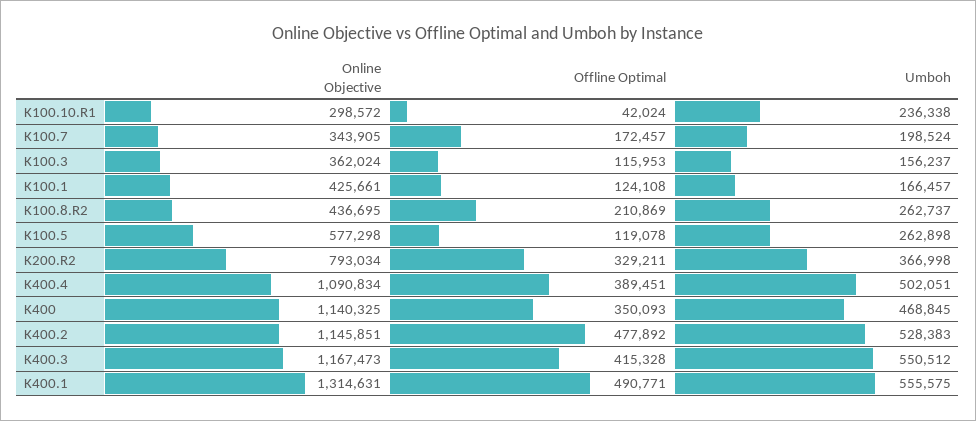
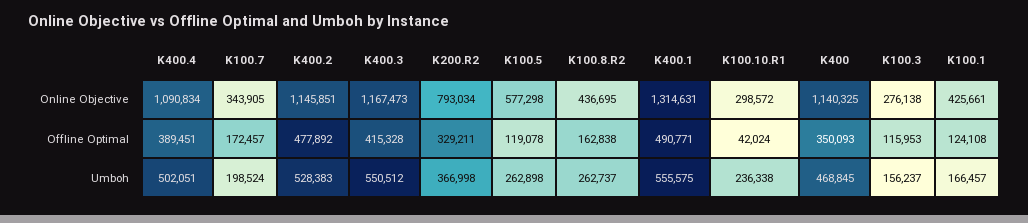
  {
    "Online Objective": {
      "K100.10.R1": 298572,
      "K100.7": 343905,
-     "K100.3": 362024,
+     "K100.3": 276138,
      "K100.1": 425661,
      "K100.8.R2": 436695,
      "K100.5": 577298,
      "K200.R2": 793034,
      "K400.4": 1090834,
      "K400": 1140325,
      "K400.2": 1145851,
      "K400.3": 1167473,
      "K400.1": 1314631
    },
    "Offline Optimal": {
      "K100.10.R1": 42024,
      "K100.7": 172457,
      "K100.3": 115953,
      "K100.1": 124108,
-     "K100.8.R2": 210869,
+     "K100.8.R2": 162838,
      "K100.5": 119078,
      "K200.R2": 329211,
      "K400.4": 389451,
      "K400": 350093,
      "K400.2": 477892,
      "K400.3": 415328,
      "K400.1": 490771
    },
    "Umboh": {
      "K100.10.R1": 236338,
      "K100.7": 198524,
      "K100.3": 156237,
      "K100.1": 166457,
      "K100.8.R2": 262737,
      "K100.5": 262898,
      "K200.R2": 366998,
      "K400.4": 502051,
      "K400": 468845,
      "K400.2": 528383,
      "K400.3": 550512,
      "K400.1": 555575
    }
  }

